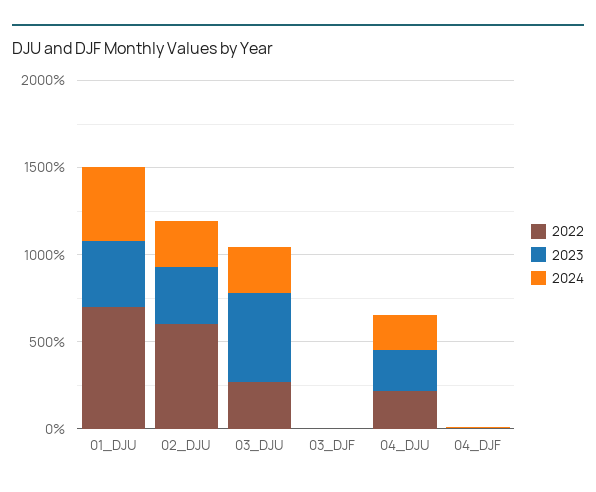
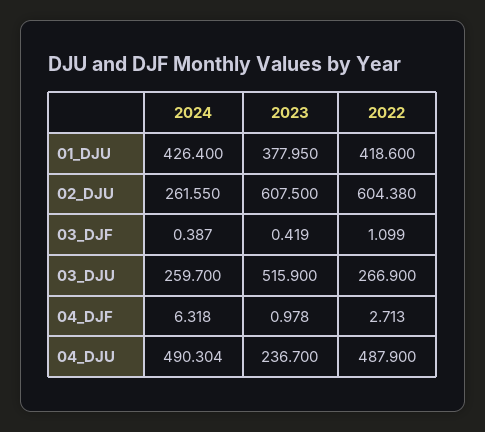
  {
    "2022": {
-     "01_DJU": 700,
+     "01_DJU": 418.6,
      "02_DJU": 604.38,
      "03_DJU": 266.9,
      "03_DJF": 1.099,
-     "04_DJU": 200,
+     "04_DJU": 487.9,
      "04_DJF": 2.713
    },
    "2023": {
      "01_DJU": 377.95,
-     "02_DJU": 300,
+     "02_DJU": 607.5,
      "03_DJU": 515.9,
      "03_DJF": 0.419,
      "04_DJU": 236.7,
      "04_DJF": 0.978
    },
    "2024": {
      "01_DJU": 426.4,
      "02_DJU": 261.55,
      "03_DJU": 259.7,
      "03_DJF": 0.387,
-     "04_DJU": 200,
+     "04_DJU": 490.304,
      "04_DJF": 6.318
    }
  }

